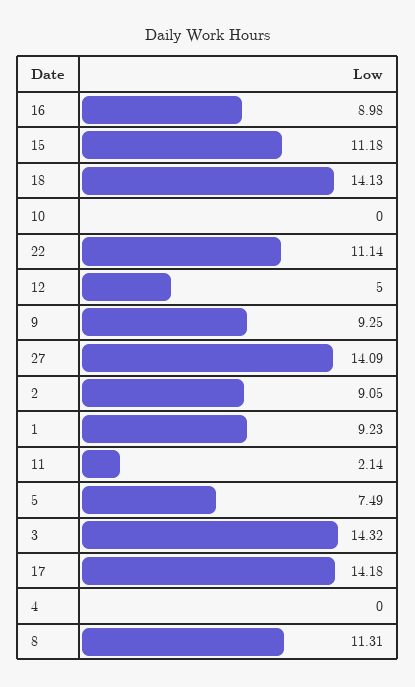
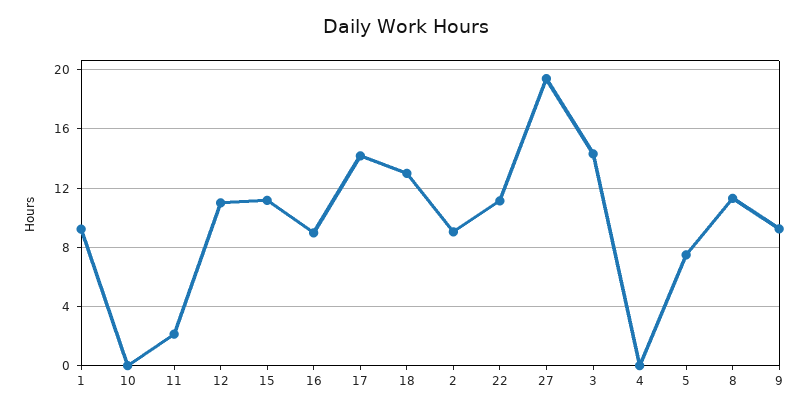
  {
    "16": 8.98,
    "15": 11.18,
-   "18": 14.13,
+   "18": 13,
    "10": 0,
    "22": 11.14,
-   "12": 5,
+   "12": 11,
    "9": 9.25,
-   "27": 14.09,
+   "27": 19.5,
    "2": 9.05,
    "1": 9.23,
    "11": 2.14,
    "5": 7.49,
    "3": 14.32,
    "17": 14.18,
    "4": 0,
    "8": 11.31
  }

